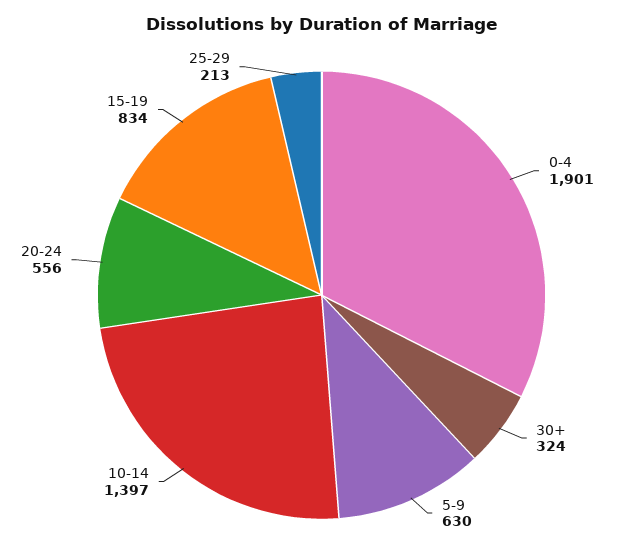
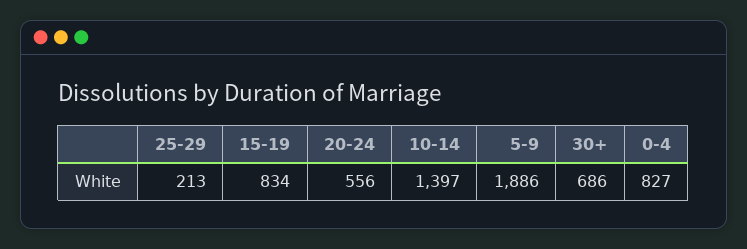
  {
-   "0-4": 1901,
+   "0-4": 827,
-   "30+": 324,
+   "30+": 686,
-   "5-9": 630,
+   "5-9": 1886,
    "10-14": 1397,
    "20-24": 556,
    "15-19": 834,
    "25-29": 213
  }

